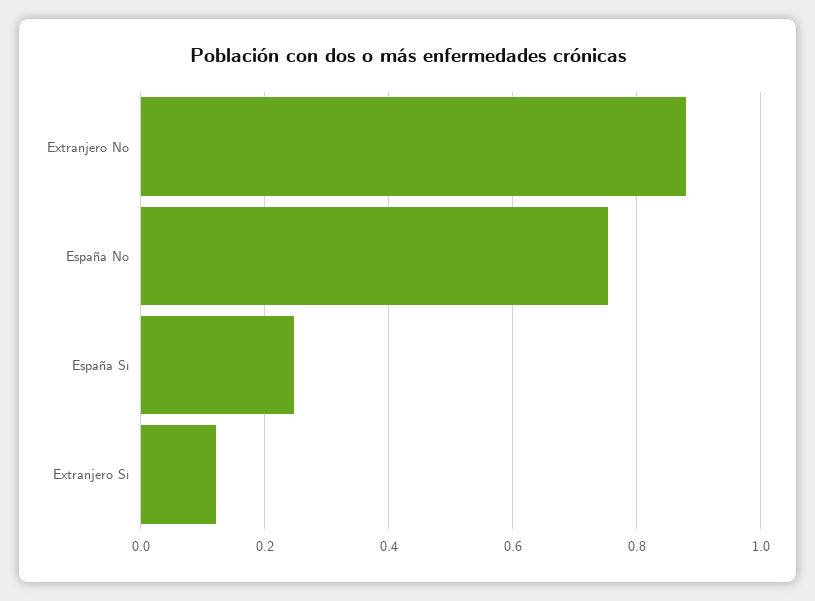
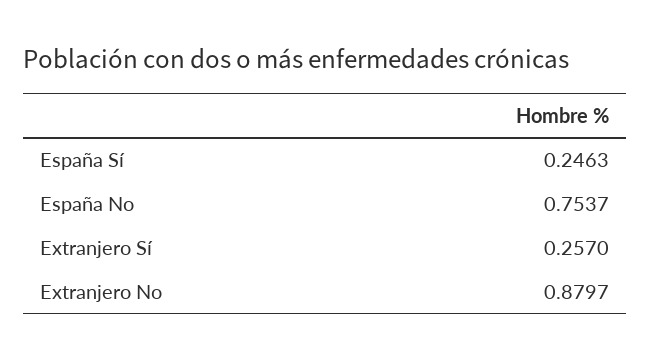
  {
    "Extranjero No": 0.8797,
    "España No": 0.7537,
    "España Sí": 0.2463,
-   "Extranjero Sí": 0.12
+   "Extranjero Sí": 0.257
  }

